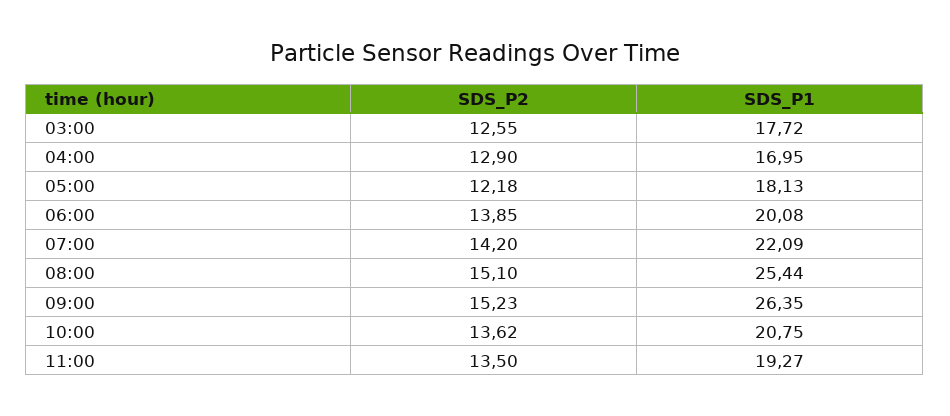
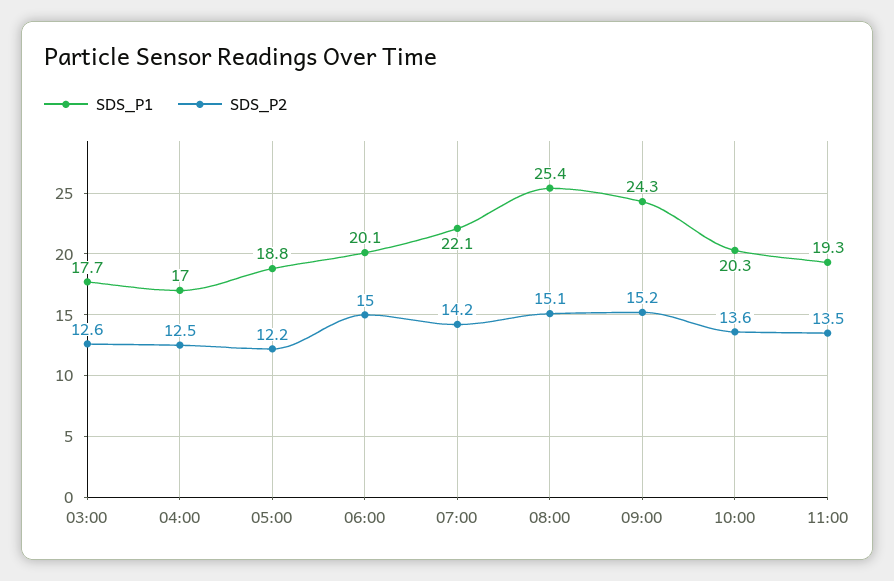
  {
    "SDS_P2": {
      "03:00": 12.55,
-     "04:00": 12.9,
+     "04:00": 12.5,
      "05:00": 12.18,
-     "06:00": 13.85,
+     "06:00": 15,
      "07:00": 14.2,
      "08:00": 15.1,
      "09:00": 15.23,
      "10:00": 13.62,
      "11:00": 13.5
    },
    "SDS_P1": {
      "03:00": 17.72,
      "04:00": 16.95,
-     "05:00": 18.13,
+     "05:00": 18.8,
      "06:00": 20.08,
      "07:00": 22.09,
      "08:00": 25.44,
-     "09:00": 26.35,
+     "09:00": 24.3,
-     "10:00": 20.75,
+     "10:00": 20.3,
      "11:00": 19.27
    }
  }

